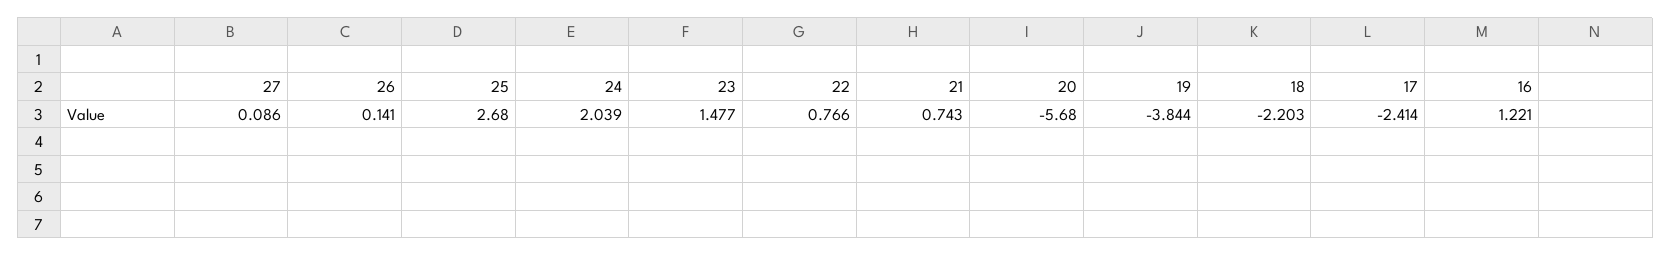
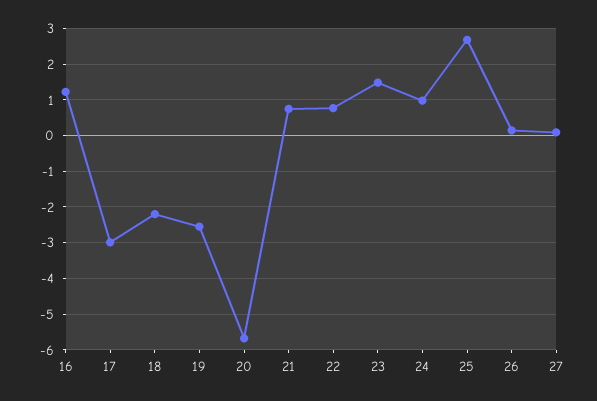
  {
    "27": 0.086,
    "26": 0.141,
    "25": 2.68,
-   "24": 2.039,
+   "24": 1,
    "23": 1.477,
    "22": 0.766,
    "21": 0.743,
    "20": -5.68,
-   "19": -3.844,
+   "19": -2.6,
    "18": -2.203,
-   "17": -2.414,
+   "17": -3,
    "16": 1.221
  }

